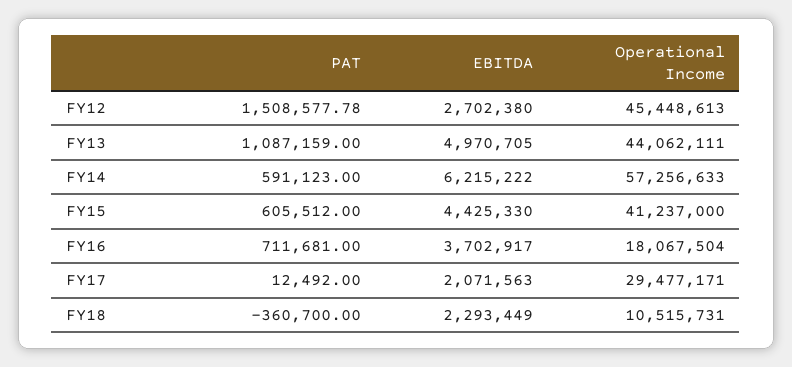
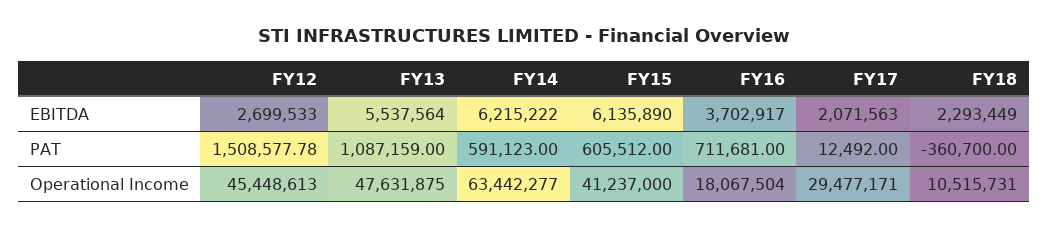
  {
    "PAT": {
      "FY12": 1508577.78,
      "FY13": 1087159,
      "FY14": 591123,
      "FY15": 605512,
      "FY16": 711681,
      "FY17": 12492,
      "FY18": -360700
    },
    "EBITDA": {
-     "FY12": 2702380,
+     "FY12": 2699533,
-     "FY13": 4970705,
+     "FY13": 5537564,
      "FY14": 6215222,
-     "FY15": 4425330,
+     "FY15": 6135890,
      "FY16": 3702917,
      "FY17": 2071563,
      "FY18": 2293449
    },
    "Operational Income": {
      "FY12": 45448613,
-     "FY13": 44062111,
+     "FY13": 47631875,
-     "FY14": 57256633,
+     "FY14": 63442277,
      "FY15": 41237000,
      "FY16": 18067504,
      "FY17": 29477171,
      "FY18": 10515731
    }
  }

